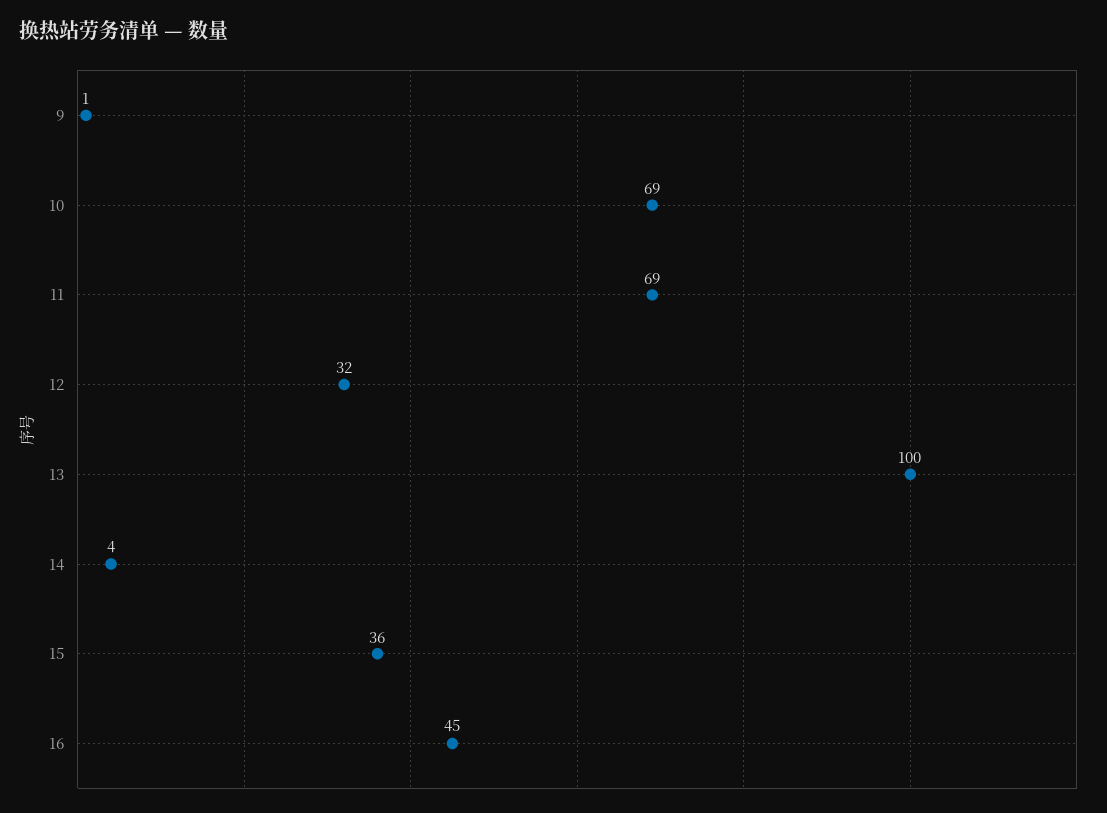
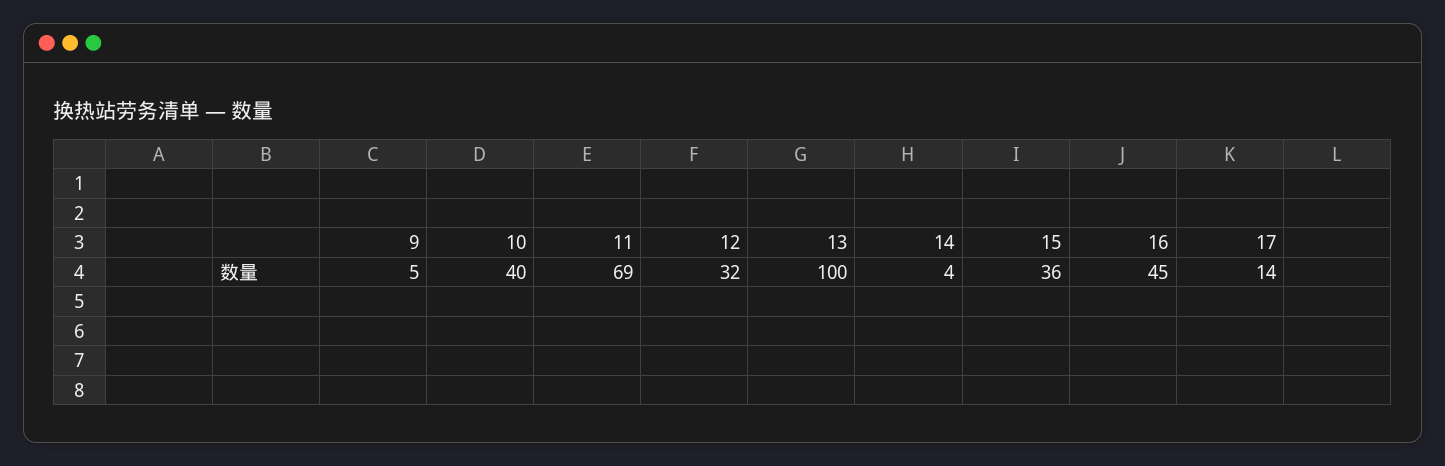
  {
-   "9": 1,
+   "9": 5,
-   "10": 69,
+   "10": 40,
    "11": 69,
    "12": 32,
    "13": 100,
    "14": 4,
    "15": 36,
-   "16": 45
+   "16": 45,
+   "17": 14
  }

